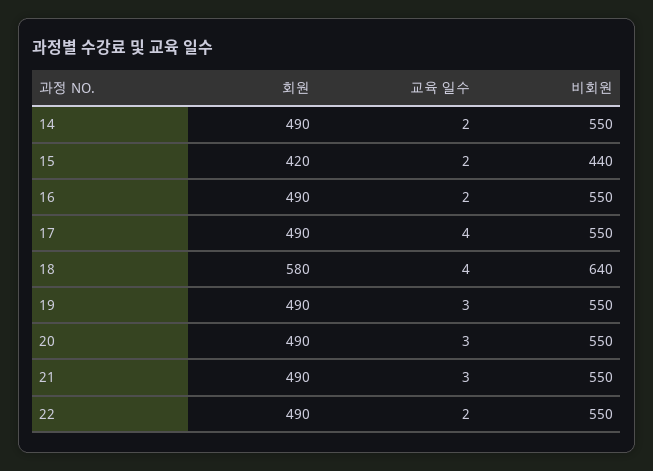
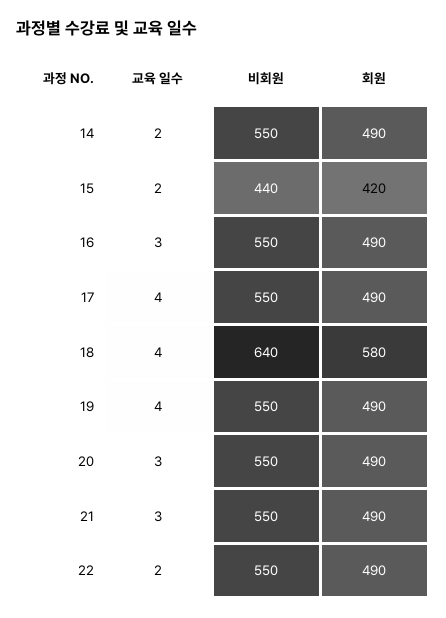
  {
    "회원": {
      "14": 490,
      "15": 420,
      "16": 490,
      "17": 490,
      "18": 580,
      "19": 490,
      "20": 490,
      "21": 490,
      "22": 490
    },
    "교육 일수": {
      "14": 2,
      "15": 2,
-     "16": 2,
+     "16": 3,
      "17": 4,
      "18": 4,
-     "19": 3,
+     "19": 4,
      "20": 3,
      "21": 3,
      "22": 2
    },
    "비회원": {
      "14": 550,
      "15": 440,
      "16": 550,
      "17": 550,
      "18": 640,
      "19": 550,
      "20": 550,
      "21": 550,
      "22": 550
    }
  }

